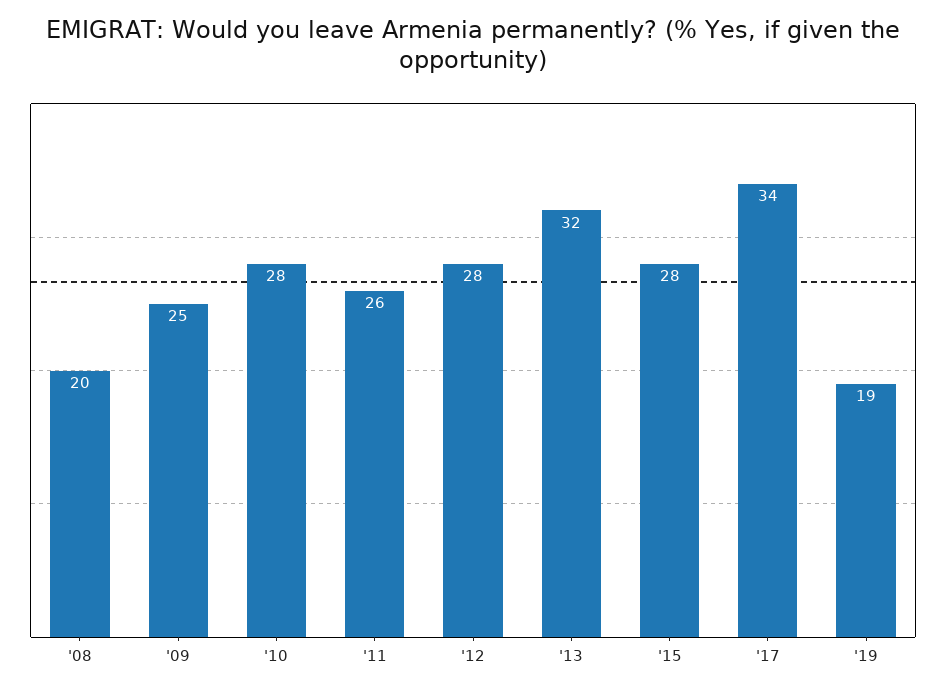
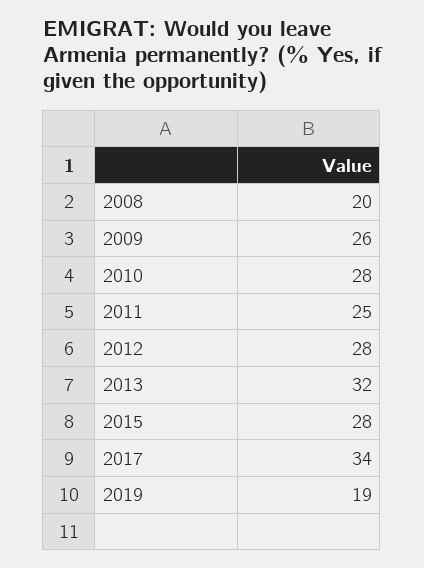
  {
    "'08": 20,
-   "'09": 25,
+   "'09": 26,
    "'10": 28,
-   "'11": 26,
+   "'11": 25,
    "'12": 28,
    "'13": 32,
    "'15": 28,
    "'17": 34,
    "'19": 19
  }

